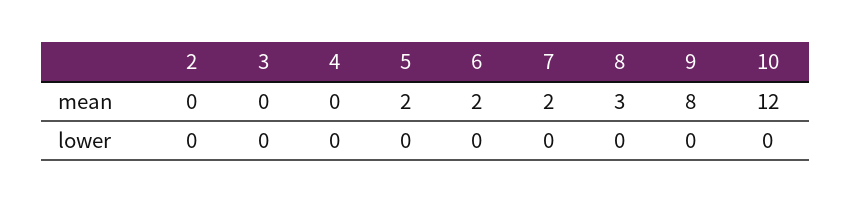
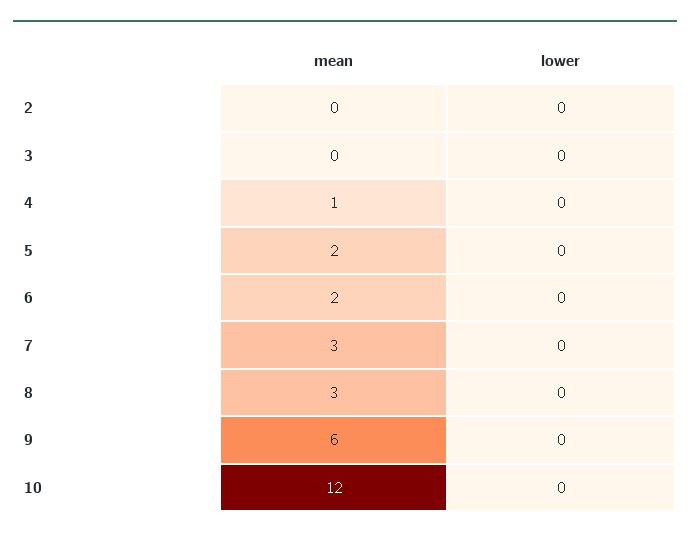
  {
    "2": {
      "mean": 0,
      "lower": 0
    },
    "3": {
      "mean": 0,
      "lower": 0
    },
    "4": {
-     "mean": 0,
+     "mean": 1,
      "lower": 0
    },
    "5": {
      "mean": 2,
      "lower": 0
    },
    "6": {
      "mean": 2,
      "lower": 0
    },
    "7": {
-     "mean": 2,
+     "mean": 3,
      "lower": 0
    },
    "8": {
      "mean": 3,
      "lower": 0
    },
    "9": {
-     "mean": 8,
+     "mean": 6,
      "lower": 0
    },
    "10": {
      "mean": 12,
      "lower": 0
    }
  }

